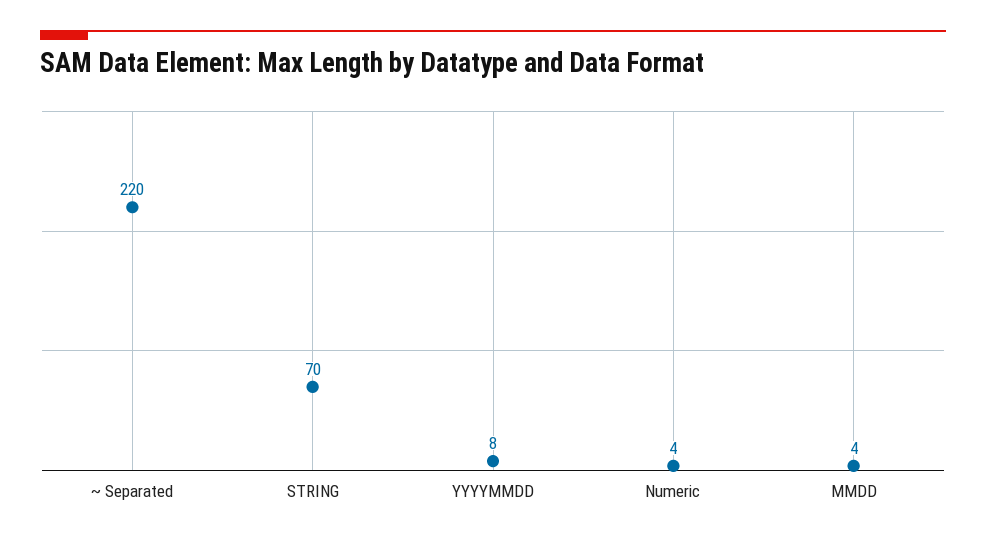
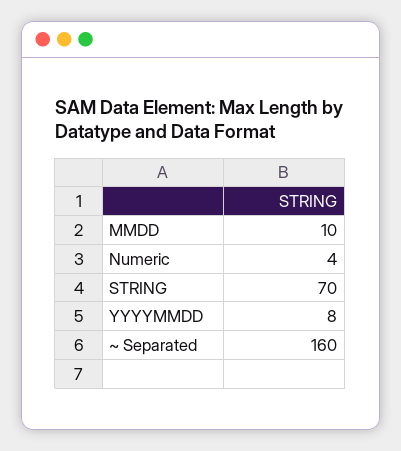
  {
-   "~ Separated": 220,
+   "~ Separated": 160,
    "STRING": 70,
    "YYYYMMDD": 8,
    "Numeric": 4,
-   "MMDD": 4
+   "MMDD": 10
  }

